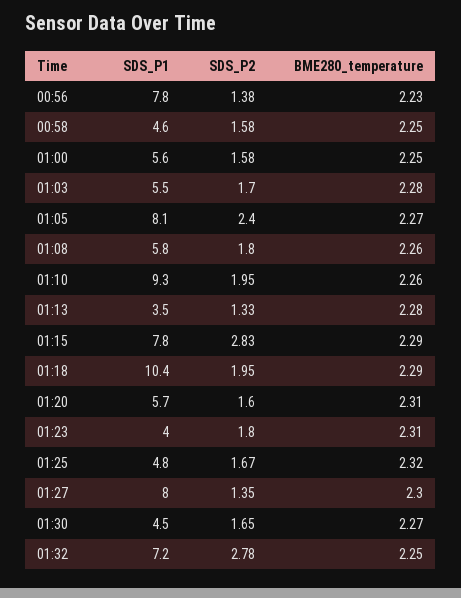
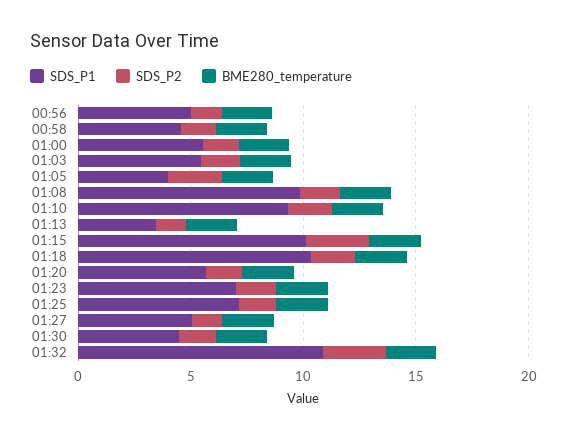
  {
    "SDS_P1": {
-     "00:56": 7.8,
+     "00:56": 5,
      "00:58": 4.6,
      "01:00": 5.6,
      "01:03": 5.5,
-     "01:05": 8.1,
+     "01:05": 4,
-     "01:08": 5.8,
+     "01:08": 10,
      "01:10": 9.3,
      "01:13": 3.5,
-     "01:15": 7.8,
+     "01:15": 10,
      "01:18": 10.4,
      "01:20": 5.7,
-     "01:23": 4,
+     "01:23": 7,
-     "01:25": 4.8,
+     "01:25": 7,
-     "01:27": 8,
+     "01:27": 5,
      "01:30": 4.5,
-     "01:32": 7.2
+     "01:32": 11
    },
    "SDS_P2": {
      "00:56": 1.38,
      "00:58": 1.58,
      "01:00": 1.58,
      "01:03": 1.7,
      "01:05": 2.4,
      "01:08": 1.8,
      "01:10": 1.95,
      "01:13": 1.33,
      "01:15": 2.83,
      "01:18": 1.95,
      "01:20": 1.6,
      "01:23": 1.8,
      "01:25": 1.67,
      "01:27": 1.35,
      "01:30": 1.65,
      "01:32": 2.78
    },
    "BME280_temperature": {
      "00:56": 2.23,
      "00:58": 2.25,
      "01:00": 2.25,
      "01:03": 2.28,
      "01:05": 2.27,
      "01:08": 2.26,
      "01:10": 2.26,
      "01:13": 2.28,
      "01:15": 2.29,
      "01:18": 2.29,
      "01:20": 2.31,
      "01:23": 2.31,
      "01:25": 2.32,
      "01:27": 2.3,
      "01:30": 2.27,
      "01:32": 2.25
    }
  }

